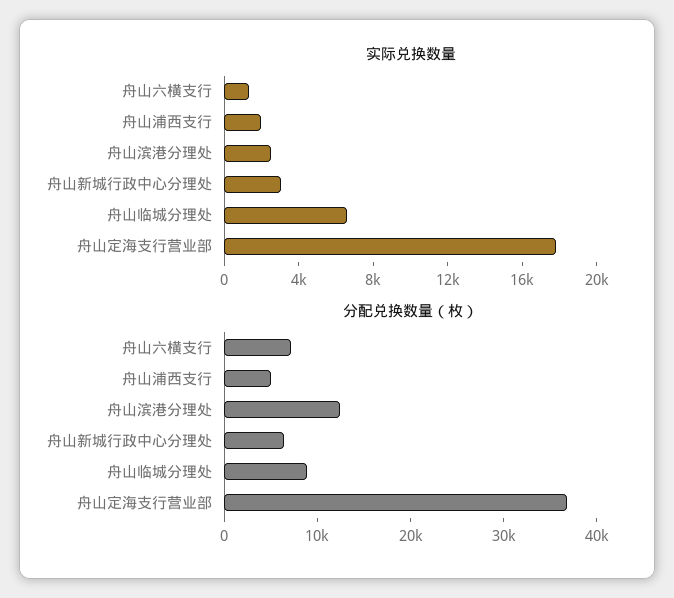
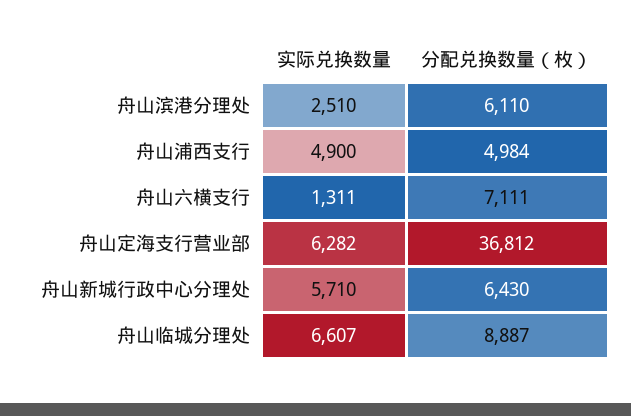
  {
    "实际兑换数量": {
      "舟山六横支行": 1311,
-     "舟山浦西支行": 2000,
+     "舟山浦西支行": 4900,
      "舟山滨港分理处": 2510,
-     "舟山新城行政中心分理处": 3000,
+     "舟山新城行政中心分理处": 5710,
      "舟山临城分理处": 6607,
-     "舟山定海支行营业部": 18000
+     "舟山定海支行营业部": 6282
    },
    "分配兑换数量（枚）": {
      "舟山六横支行": 7111,
      "舟山浦西支行": 4984,
-     "舟山滨港分理处": 12000,
+     "舟山滨港分理处": 6110,
      "舟山新城行政中心分理处": 6430,
      "舟山临城分理处": 8887,
      "舟山定海支行营业部": 36812
    }
  }

